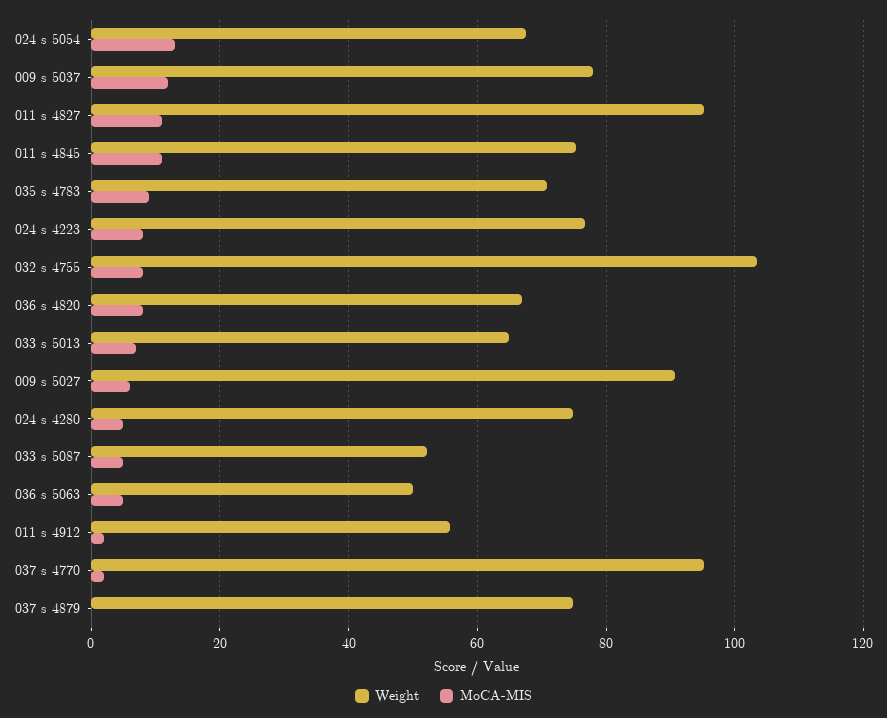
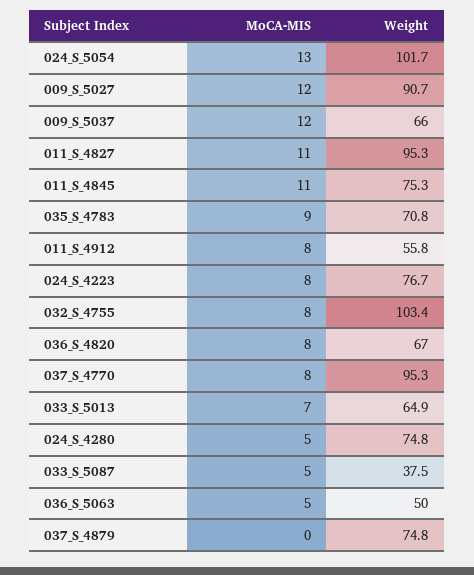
  {
    "Weight": {
-     "024 s 5054": 68,
+     "024 s 5054": 101.7,
-     "009 s 5037": 78,
+     "009 s 5037": 66,
      "011 s 4827": 95.3,
      "011 s 4845": 75.3,
      "035 s 4783": 70.8,
      "024 s 4223": 76.7,
      "032 s 4755": 103.4,
      "036 s 4820": 67,
      "033 s 5013": 64.9,
      "009 s 5027": 90.7,
      "024 s 4280": 74.8,
-     "033 s 5087": 52,
+     "033 s 5087": 37.5,
      "036 s 5063": 50,
      "011 s 4912": 55.8,
      "037 s 4770": 95.3,
      "037 s 4879": 74.8
    },
    "MoCA-MIS": {
      "024 s 5054": 13,
      "009 s 5037": 12,
      "011 s 4827": 11,
      "011 s 4845": 11,
      "035 s 4783": 9,
      "024 s 4223": 8,
      "032 s 4755": 8,
      "036 s 4820": 8,
      "033 s 5013": 7,
-     "009 s 5027": 6,
+     "009 s 5027": 12,
      "024 s 4280": 5,
      "033 s 5087": 5,
      "036 s 5063": 5,
-     "011 s 4912": 2,
+     "011 s 4912": 8,
-     "037 s 4770": 2,
+     "037 s 4770": 8,
      "037 s 4879": 0
    }
  }

